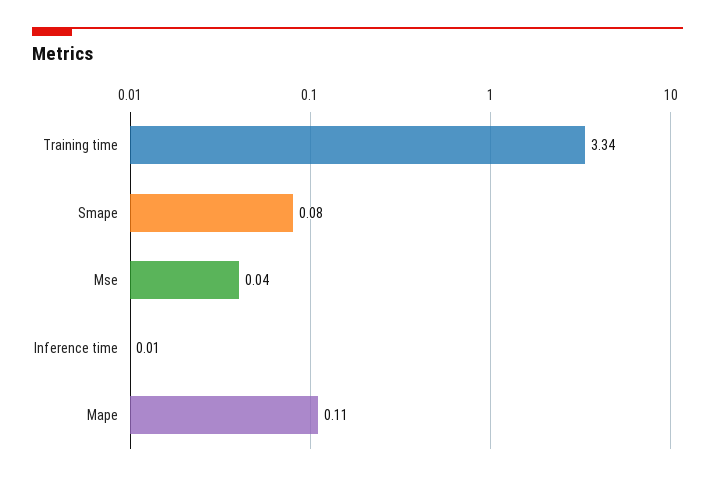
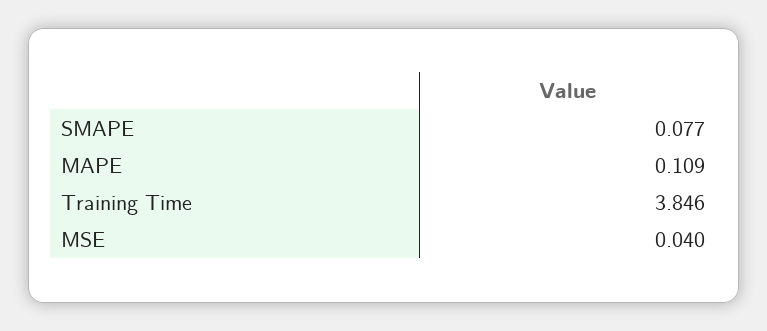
  {
-   "Training time": 3.34,
+   "Training time": 3.846,
    "Smape": 0.077,
    "Mse": 0.04,
-   "Inference time": 0.01,
    "Mape": 0.109
  }

